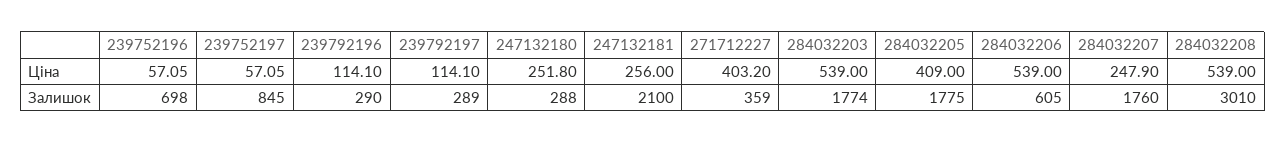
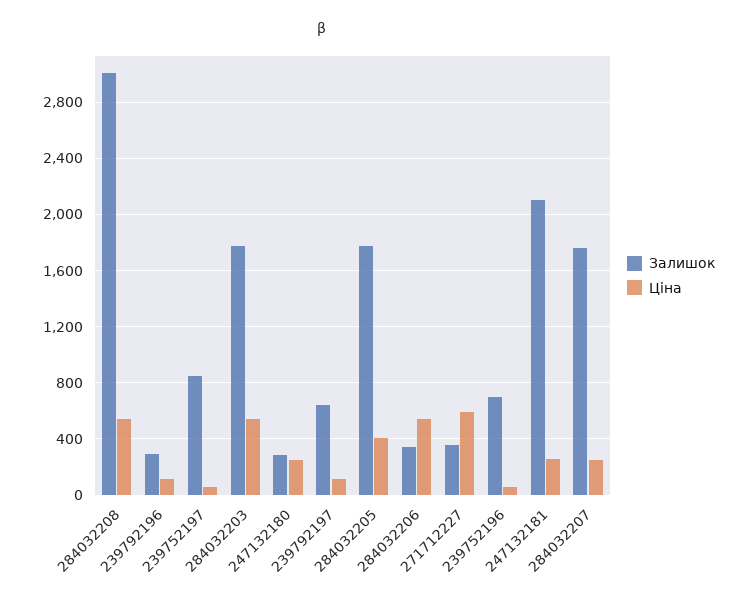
  {
    "Ціна": {
      "239752196": 57.05,
      "239752197": 57.05,
      "239792196": 114.1,
      "239792197": 114.1,
      "247132180": 251.8,
      "247132181": 256,
-     "271712227": 403.2,
+     "271712227": 600,
      "284032203": 539,
      "284032205": 409,
      "284032206": 539,
      "284032207": 247.9,
      "284032208": 539
    },
    "Залишок": {
      "239752196": 698,
      "239752197": 845,
      "239792196": 290,
-     "239792197": 289,
+     "239792197": 650,
      "247132180": 288,
      "247132181": 2100,
      "271712227": 359,
      "284032203": 1774,
      "284032205": 1775,
-     "284032206": 605,
+     "284032206": 350,
      "284032207": 1760,
      "284032208": 3010
    }
  }

